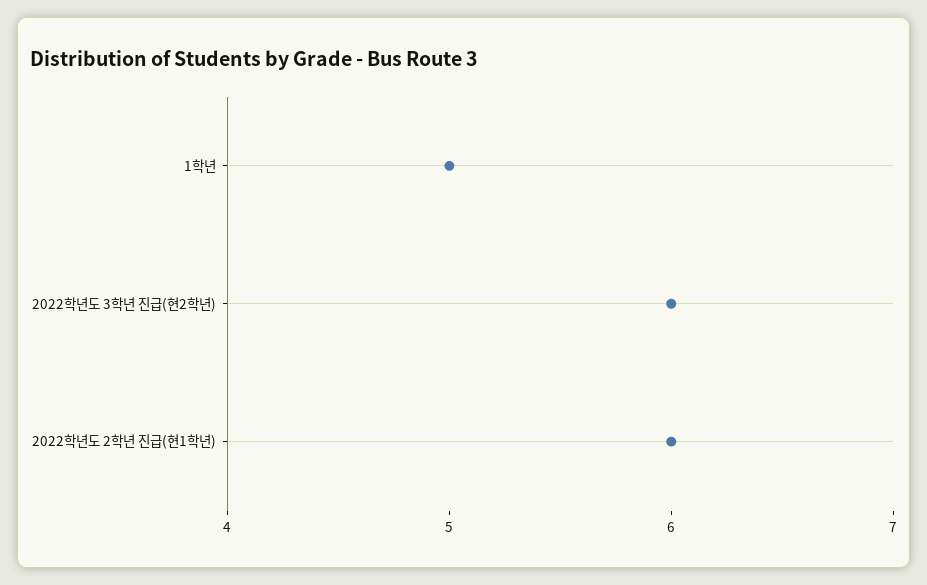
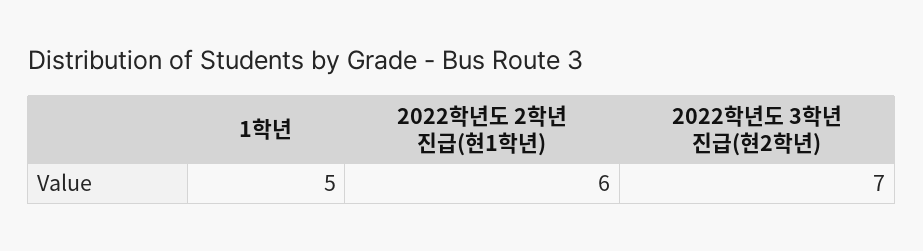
  {
    "1학년": 5,
-   "2022학년도 3학년 진급(현2학년)": 6,
+   "2022학년도 3학년 진급(현2학년)": 7,
    "2022학년도 2학년 진급(현1학년)": 6
  }

